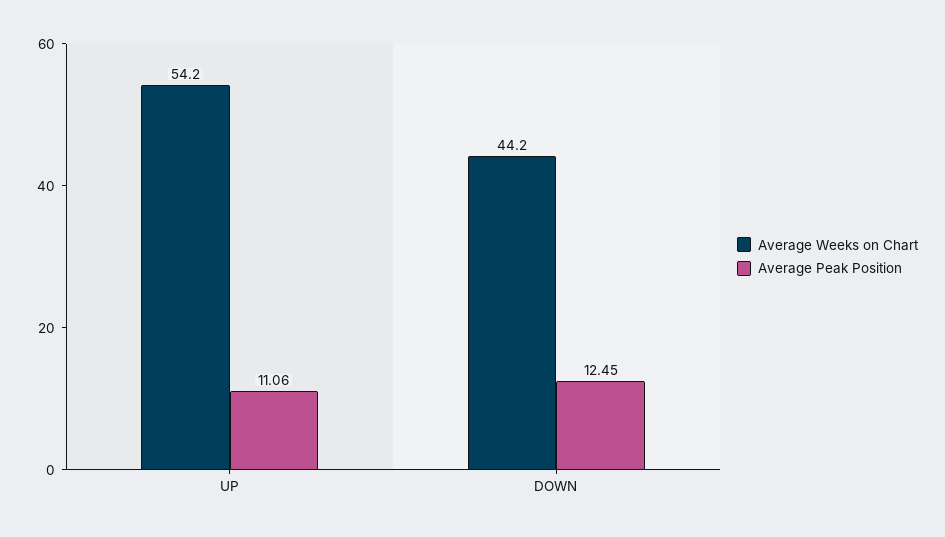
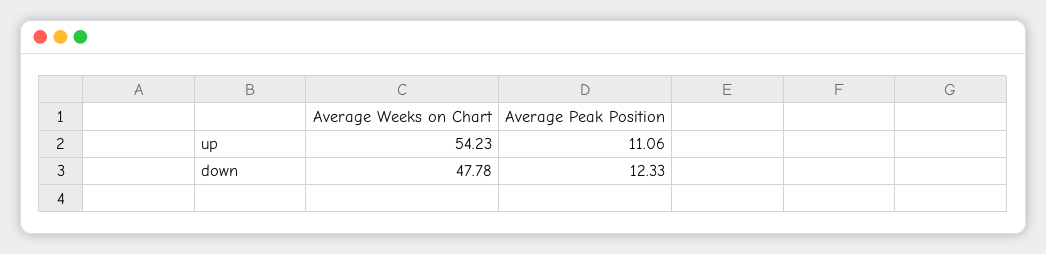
  {
    "Average Weeks on Chart": {
      "UP": 54.23,
-     "DOWN": 44.2
+     "DOWN": 47.78
    },
    "Average Peak Position": {
      "UP": 11.06,
-     "DOWN": 12.45
+     "DOWN": 12.33
    }
  }

